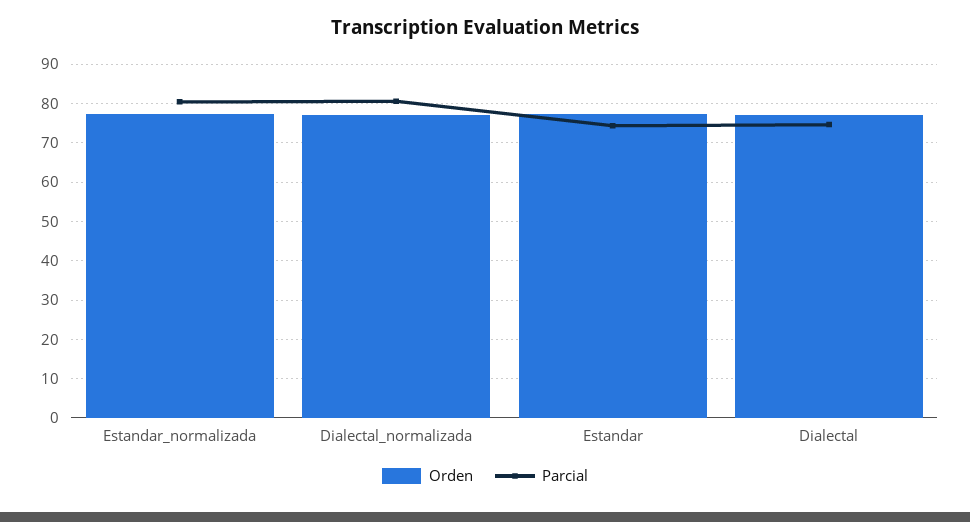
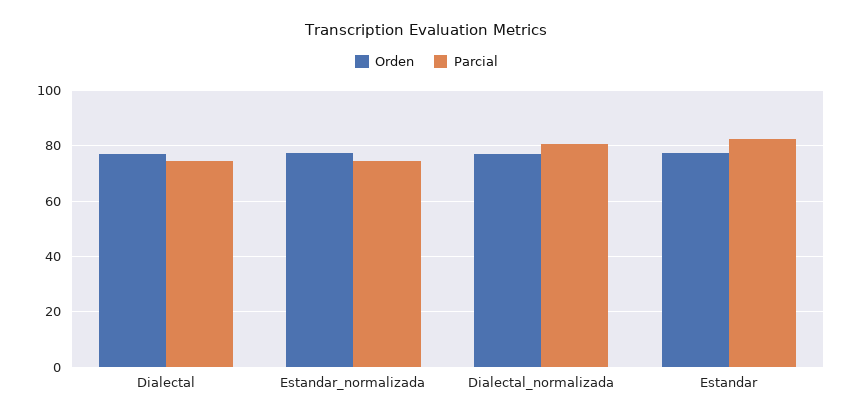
  {
    "Orden": {
      "Estandar_normalizada": 78,
      "Dialectal_normalizada": 78,
      "Estandar": 78,
      "Dialectal": 78
    },
    "Parcial": {
-     "Estandar_normalizada": 80,
+     "Estandar_normalizada": 75,
      "Dialectal_normalizada": 80,
-     "Estandar": 74,
+     "Estandar": 82.5,
      "Dialectal": 74
    }
  }

